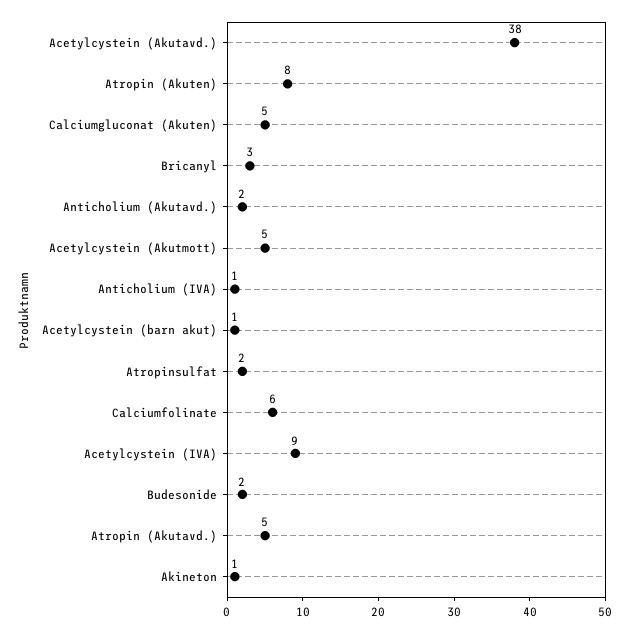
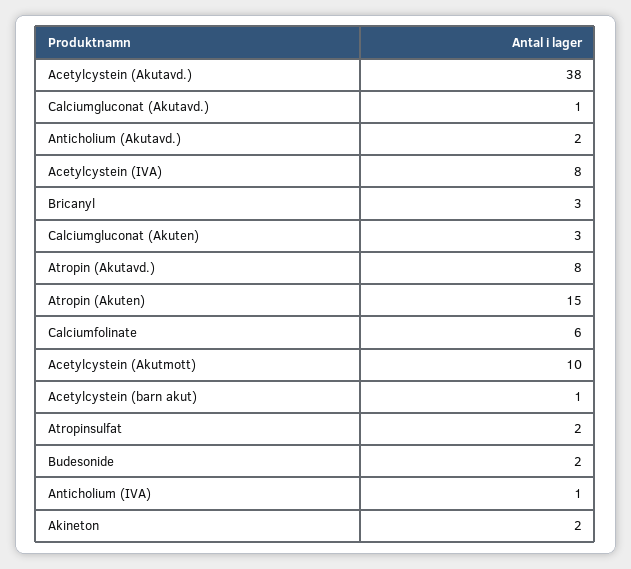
  {
    "Acetylcystein (Akutavd.)": 38,
-   "Atropin (Akuten)": 8,
+   "Atropin (Akuten)": 15,
-   "Calciumgluconat (Akuten)": 5,
+   "Calciumgluconat (Akuten)": 3,
    "Bricanyl": 3,
    "Anticholium (Akutavd.)": 2,
-   "Acetylcystein (Akutmott)": 5,
+   "Acetylcystein (Akutmott)": 10,
    "Anticholium (IVA)": 1,
    "Acetylcystein (barn akut)": 1,
    "Atropinsulfat": 2,
    "Calciumfolinate": 6,
-   "Acetylcystein (IVA)": 9,
+   "Acetylcystein (IVA)": 8,
    "Budesonide": 2,
-   "Atropin (Akutavd.)": 5,
+   "Atropin (Akutavd.)": 8,
-   "Akineton": 1
+   "Akineton": 2,
+   "Calciumgluconat (Akutavd.)": 1
  }

